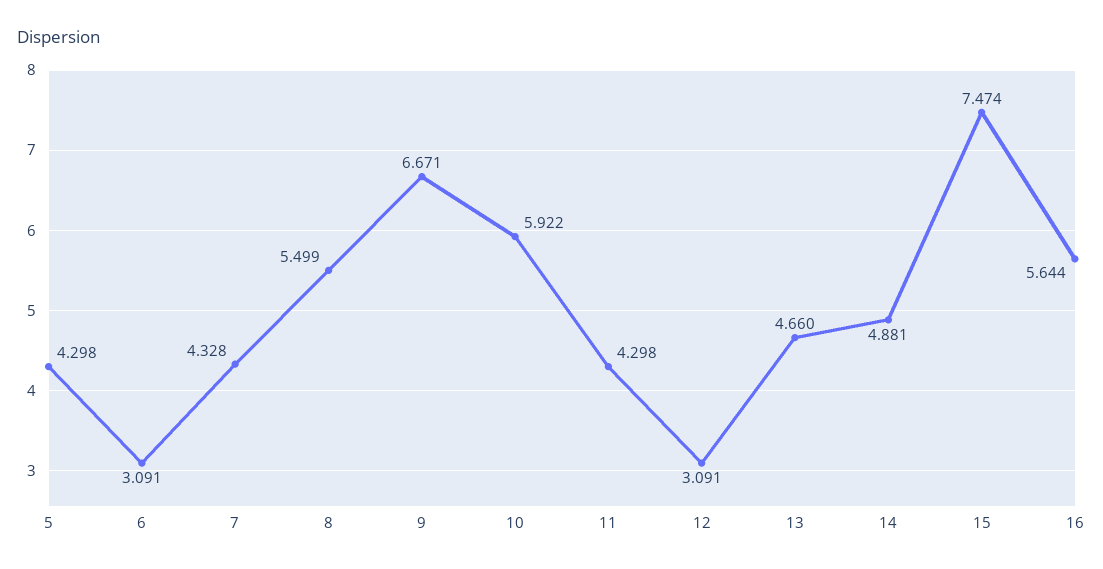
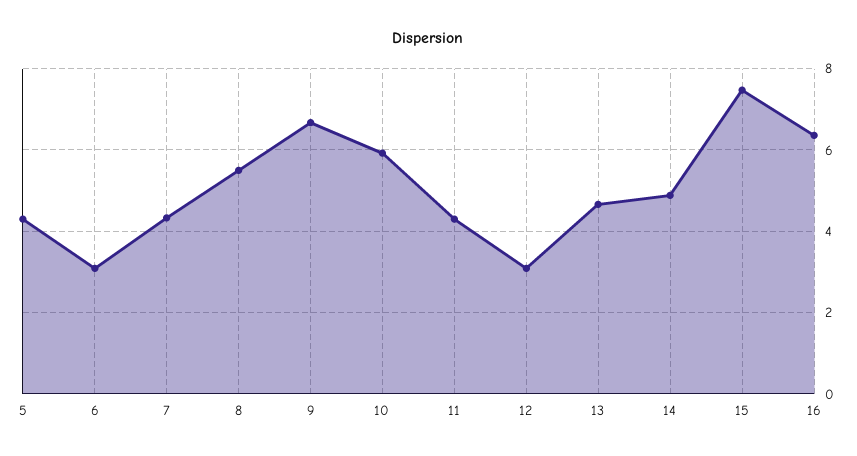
  {
    "5": 4.298,
    "6": 3.091,
    "7": 4.328,
    "8": 5.499,
    "9": 6.671,
    "10": 5.922,
    "11": 4.298,
    "12": 3.091,
    "13": 4.66,
    "14": 4.881,
    "15": 7.474,
-   "16": 5.644
+   "16": 6.4
  }

